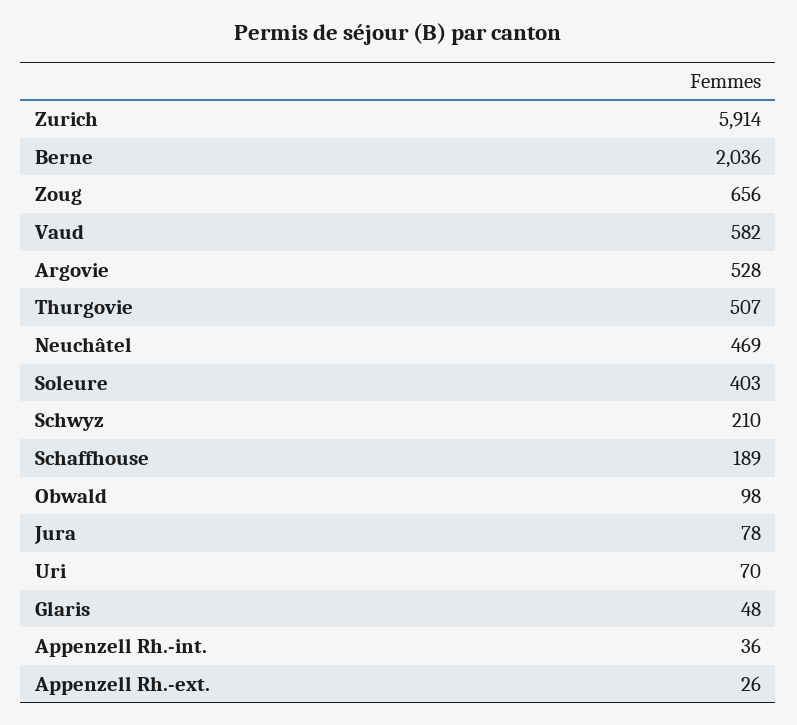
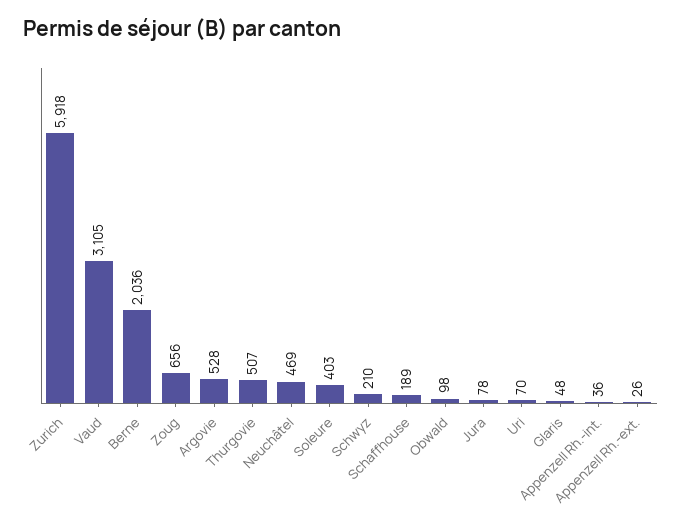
  {
-   "Zurich": 5914,
+   "Zurich": 5918,
    "Berne": 2036,
    "Zoug": 656,
-   "Vaud": 582,
+   "Vaud": 3105,
    "Argovie": 528,
    "Thurgovie": 507,
    "Neuchâtel": 469,
    "Soleure": 403,
    "Schwyz": 210,
    "Schaffhouse": 189,
    "Obwald": 98,
    "Jura": 78,
    "Uri": 70,
    "Glaris": 48,
    "Appenzell Rh.-int.": 36,
    "Appenzell Rh.-ext.": 26
  }

